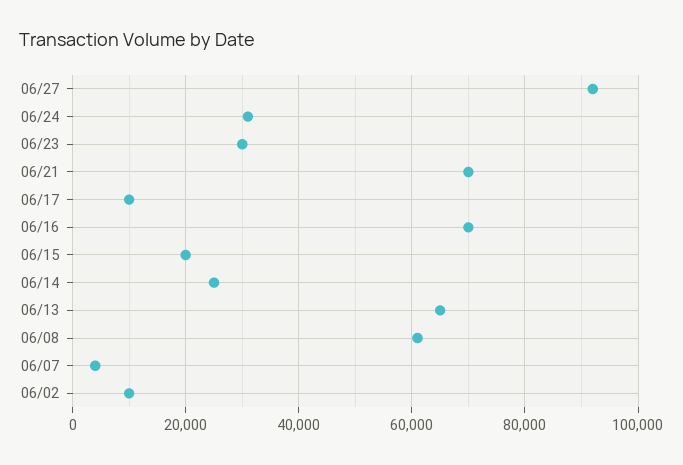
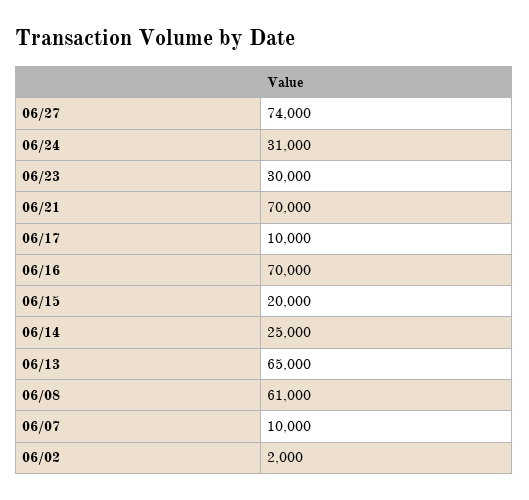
  {
-   "06/27": 92000,
+   "06/27": 74000,
    "06/24": 31000,
    "06/23": 30000,
    "06/21": 70000,
    "06/17": 10000,
    "06/16": 70000,
    "06/15": 20000,
    "06/14": 25000,
    "06/13": 65000,
    "06/08": 61000,
-   "06/07": 4000,
+   "06/07": 10000,
-   "06/02": 10000
+   "06/02": 2000
  }

